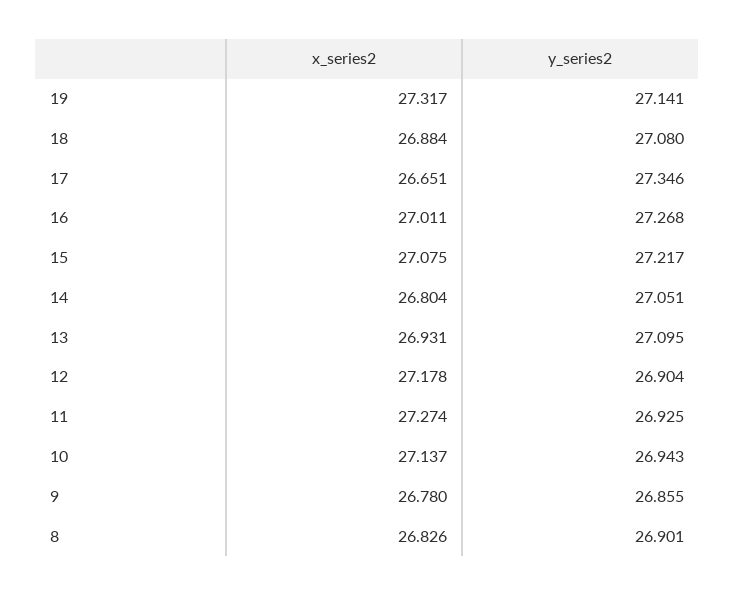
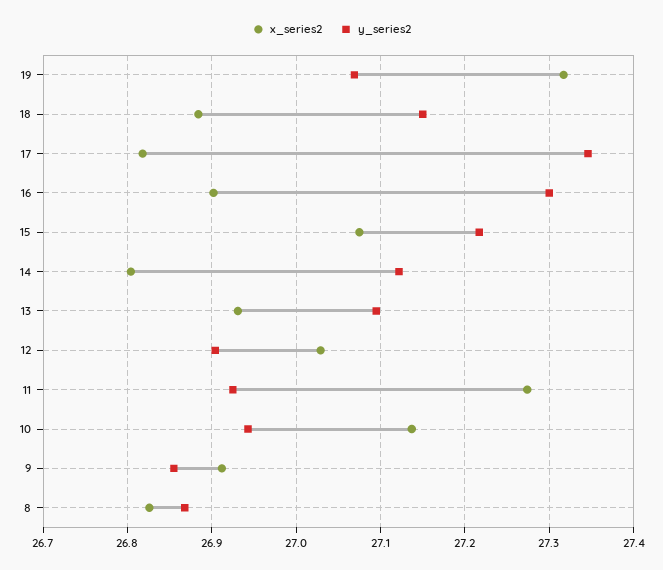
  {
    "x_series2": {
      "19": 27.317,
      "18": 26.884,
-     "17": 26.651,
+     "17": 26.82,
-     "16": 27.011,
+     "16": 26.9,
      "15": 27.075,
      "14": 26.804,
      "13": 26.931,
-     "12": 27.178,
+     "12": 27.03,
      "11": 27.274,
      "10": 27.137,
-     "9": 26.78,
+     "9": 26.91,
      "8": 26.826
    },
    "y_series2": {
-     "19": 27.141,
+     "19": 27.07,
-     "18": 27.08,
+     "18": 27.15,
      "17": 27.346,
-     "16": 27.268,
+     "16": 27.3,
      "15": 27.217,
-     "14": 27.051,
+     "14": 27.12,
      "13": 27.095,
      "12": 26.904,
      "11": 26.925,
      "10": 26.943,
      "9": 26.855,
-     "8": 26.901
+     "8": 26.87
    }
  }

